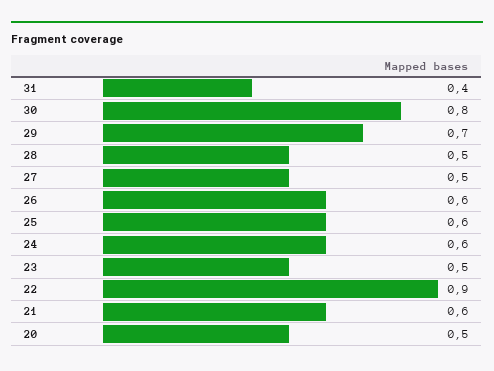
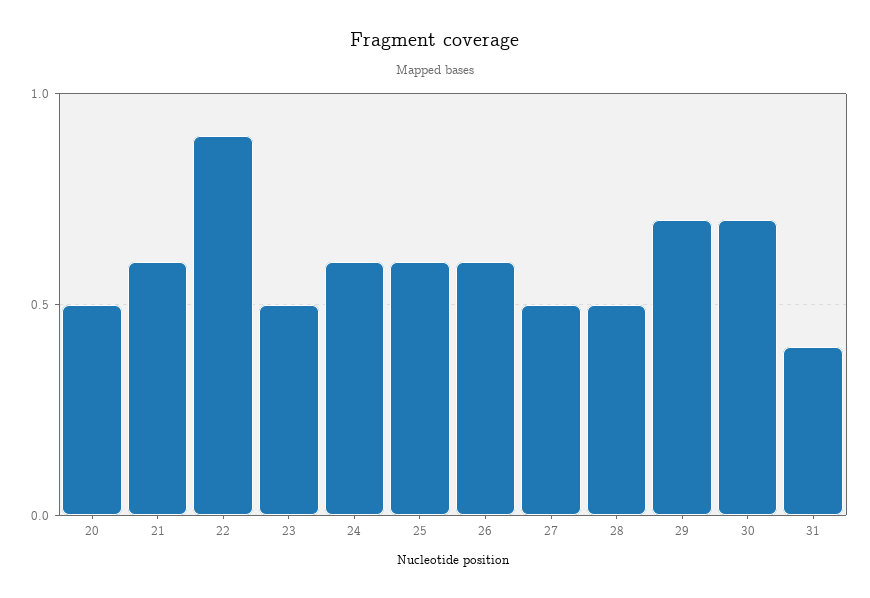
  {
    "31": 0.4,
-   "30": 0.8,
+   "30": 0.7,
    "29": 0.7,
    "28": 0.5,
    "27": 0.5,
    "26": 0.6,
    "25": 0.6,
    "24": 0.6,
    "23": 0.5,
    "22": 0.9,
    "21": 0.6,
    "20": 0.5
  }

